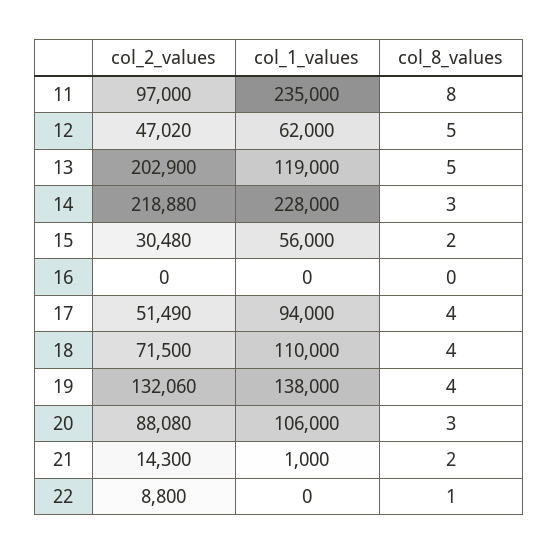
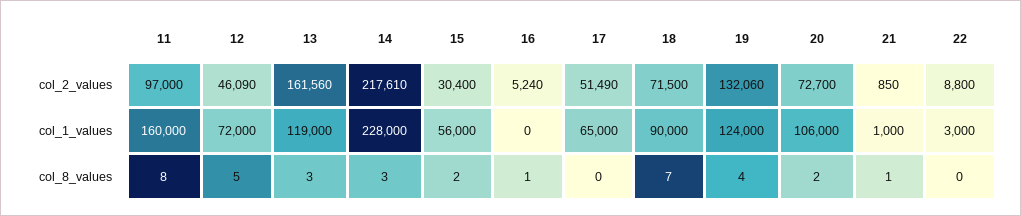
  {
    "col_2_values": {
      "11": 97000,
-     "12": 47020,
+     "12": 46090,
-     "13": 202900,
+     "13": 161560,
-     "14": 218880,
+     "14": 217610,
-     "15": 30480,
+     "15": 30400,
-     "16": 0,
+     "16": 5240,
      "17": 51490,
      "18": 71500,
      "19": 132060,
-     "20": 88080,
+     "20": 72700,
-     "21": 14300,
+     "21": 850,
      "22": 8800
    },
    "col_1_values": {
-     "11": 235000,
+     "11": 160000,
-     "12": 62000,
+     "12": 72000,
      "13": 119000,
      "14": 228000,
      "15": 56000,
      "16": 0,
-     "17": 94000,
+     "17": 65000,
-     "18": 110000,
+     "18": 90000,
-     "19": 138000,
+     "19": 124000,
      "20": 106000,
      "21": 1000,
-     "22": 0
+     "22": 3000
    },
    "col_8_values": {
      "11": 8,
      "12": 5,
-     "13": 5,
+     "13": 3,
      "14": 3,
      "15": 2,
-     "16": 0,
+     "16": 1,
-     "17": 4,
+     "17": 0,
-     "18": 4,
+     "18": 7,
      "19": 4,
-     "20": 3,
+     "20": 2,
-     "21": 2,
+     "21": 1,
-     "22": 1
+     "22": 0
    }
  }

